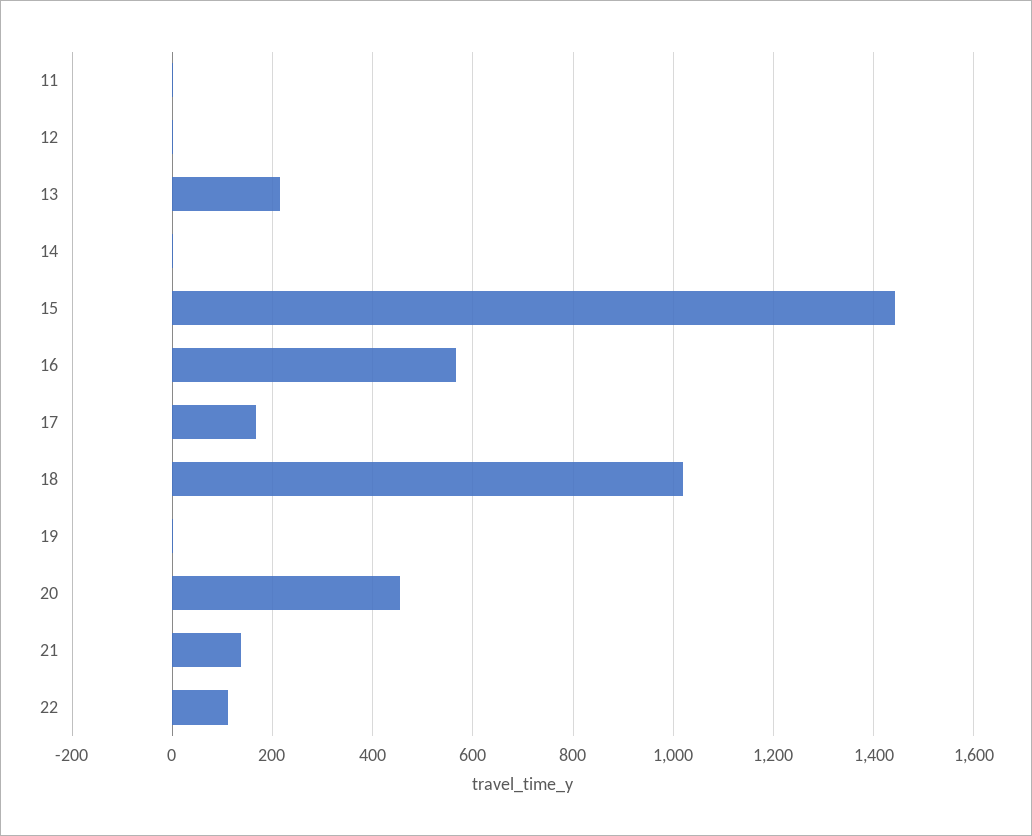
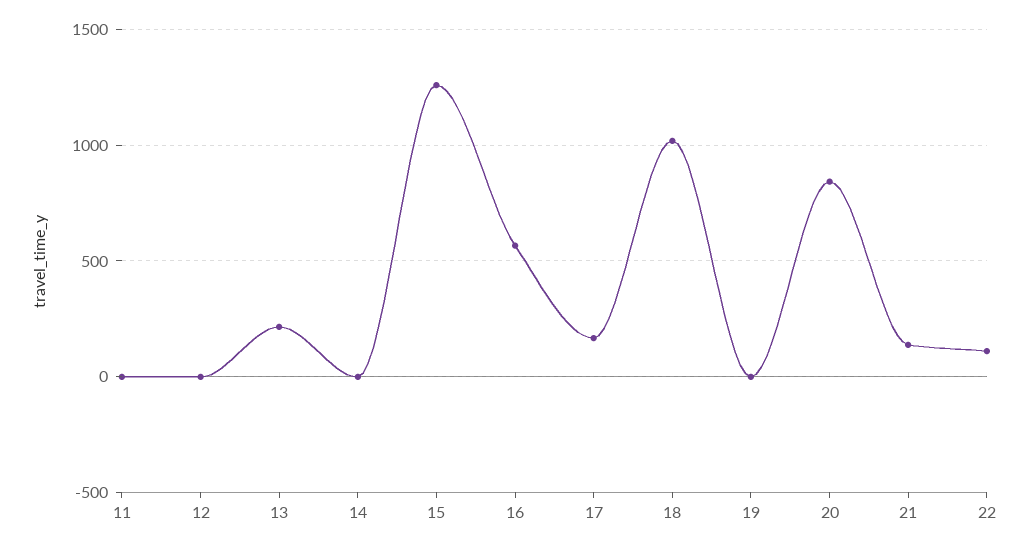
  {
    "11": 0,
    "12": 0,
    "13": 220,
    "14": 0,
-   "15": 1440,
+   "15": 1250,
    "16": 560,
    "17": 160,
    "18": 1020,
    "19": 0,
-   "20": 460,
+   "20": 850,
    "21": 140,
    "22": 120
  }

